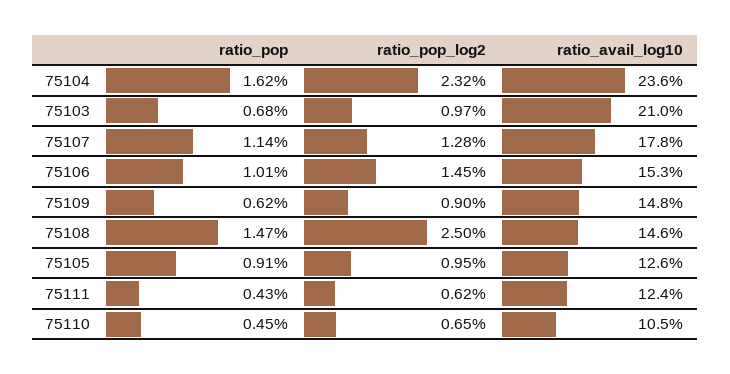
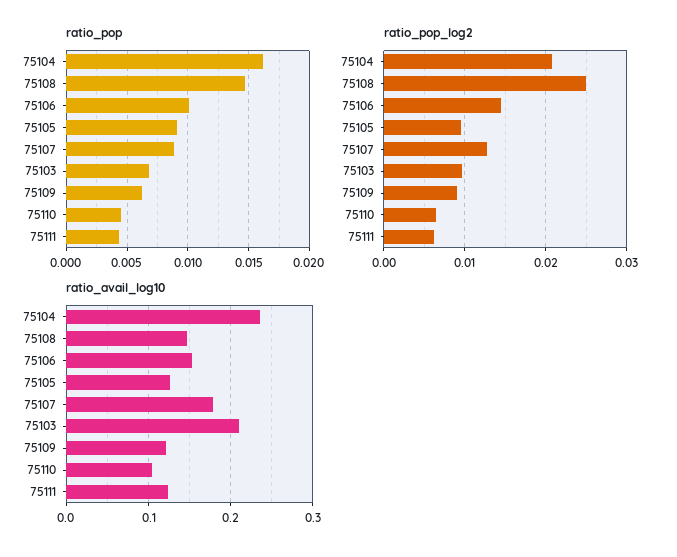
  {
    "ratio_pop": {
      "75104": 0.0162,
      "75103": 0.0068,
-     "75107": 0.0114,
+     "75107": 0.009,
      "75106": 0.0101,
      "75109": 0.0062,
      "75108": 0.0147,
      "75105": 0.0091,
      "75111": 0.0043,
      "75110": 0.0045
    },
    "ratio_pop_log2": {
-     "75104": 0.0232,
+     "75104": 0.021,
      "75103": 0.0097,
      "75107": 0.0128,
      "75106": 0.0145,
      "75109": 0.009,
      "75108": 0.025,
      "75105": 0.0095,
      "75111": 0.0062,
      "75110": 0.0065
    },
    "ratio_avail_log10": {
      "75104": 0.236,
      "75103": 0.21,
      "75107": 0.178,
      "75106": 0.153,
-     "75109": 0.148,
+     "75109": 0.12,
      "75108": 0.146,
      "75105": 0.126,
      "75111": 0.124,
      "75110": 0.105
    }
  }

